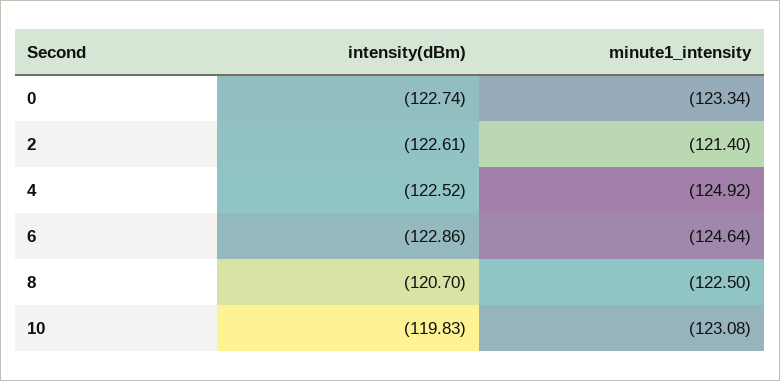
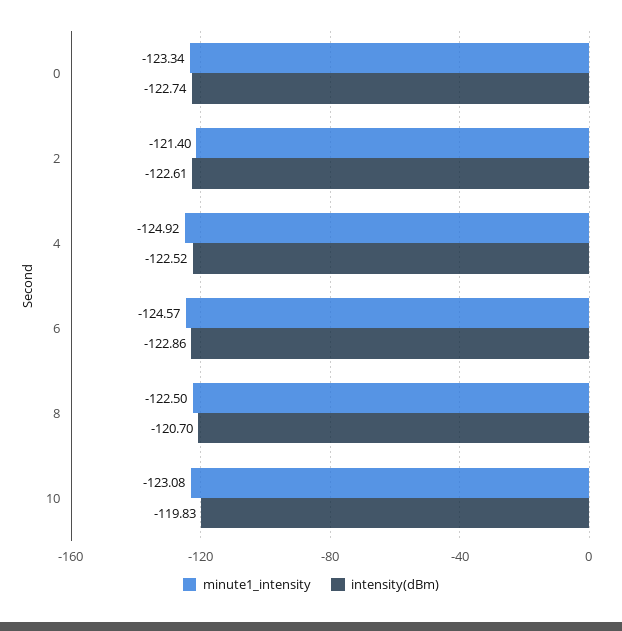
  {
    "intensity(dBm)": {
      "0": -122.74,
      "2": -122.61,
      "4": -122.52,
      "6": -122.86,
      "8": -120.7,
      "10": -119.83
    },
    "minute1_intensity": {
      "0": -123.34,
      "2": -121.4,
      "4": -124.92,
-     "6": -124.64,
+     "6": -124.57,
      "8": -122.5,
      "10": -123.08
    }
  }

